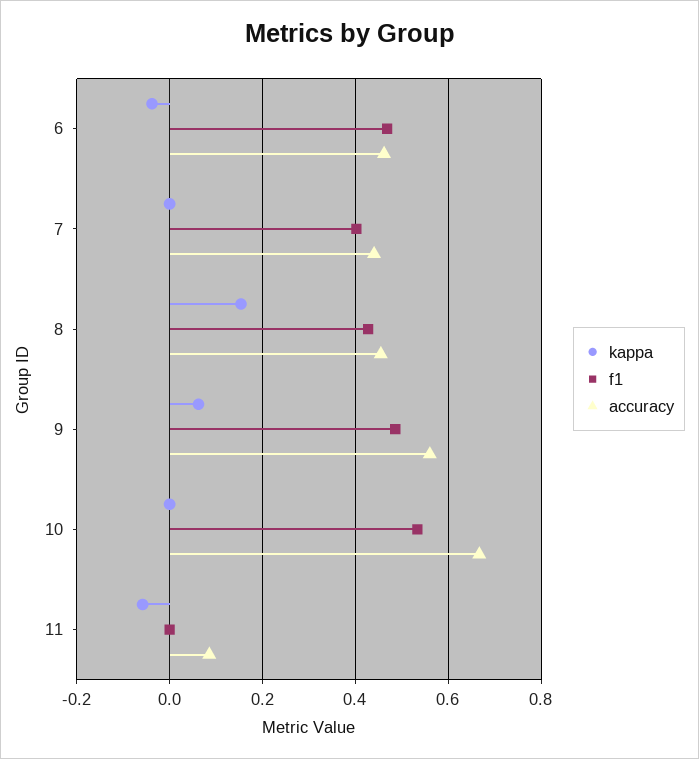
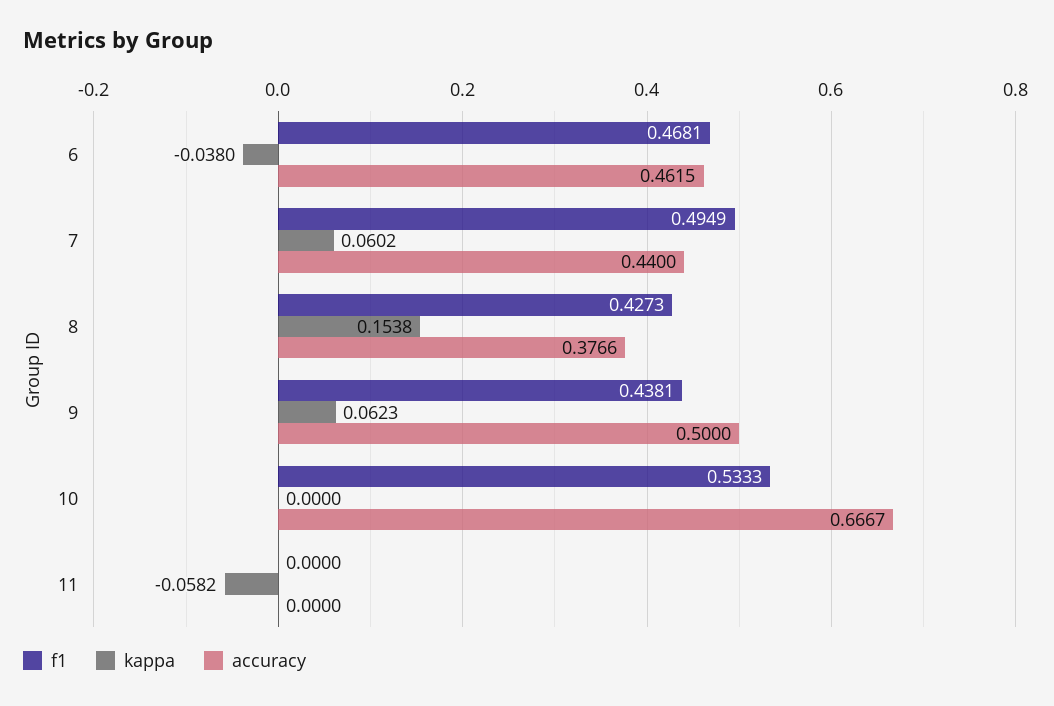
  {
    "kappa": {
      "6": -0.038,
-     "7": 0,
+     "7": 0.0602,
      "8": 0.1538,
      "9": 0.0623,
      "10": 0,
      "11": -0.0582
    },
    "f1": {
      "6": 0.4681,
-     "7": 0.4,
+     "7": 0.4949,
      "8": 0.4273,
-     "9": 0.48,
+     "9": 0.4381,
      "10": 0.5333,
      "11": 0
    },
    "accuracy": {
      "6": 0.4615,
      "7": 0.44,
-     "8": 0.46,
+     "8": 0.3766,
-     "9": 0.56,
+     "9": 0.5,
      "10": 0.6667,
-     "11": 0.08
+     "11": 0
    }
  }

